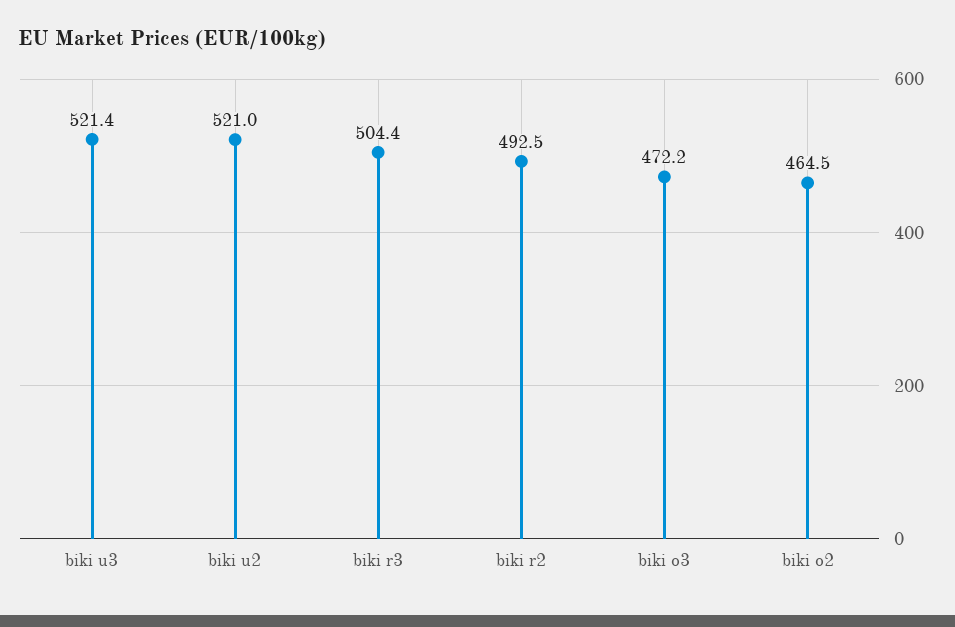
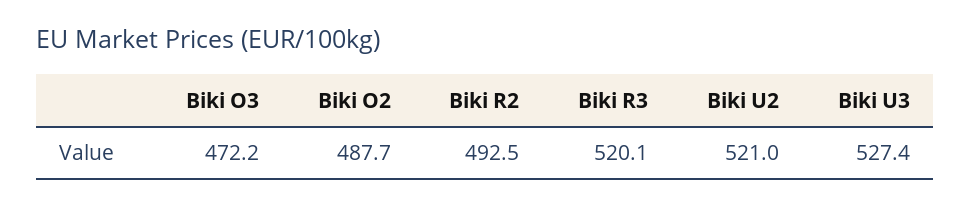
  {
-   "biki u3": 521.4,
+   "biki u3": 527.4,
    "biki u2": 521,
-   "biki r3": 504.4,
+   "biki r3": 520.1,
    "biki r2": 492.5,
    "biki o3": 472.2,
-   "biki o2": 464.5
+   "biki o2": 487.7
  }

